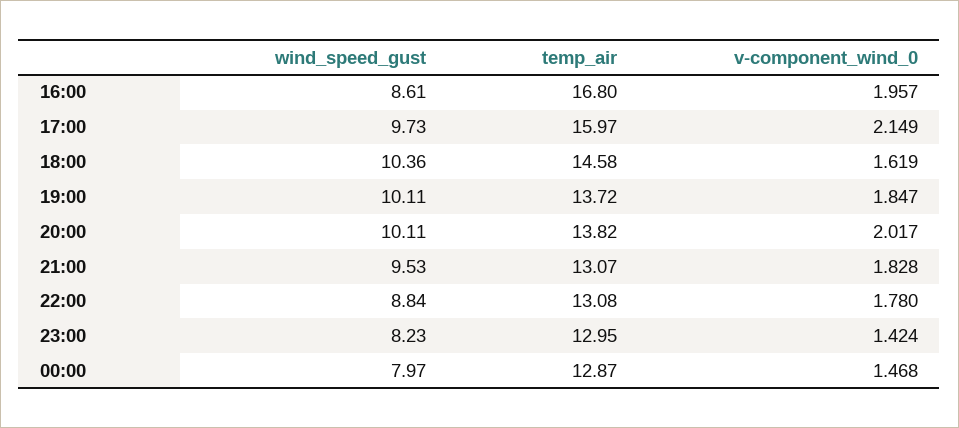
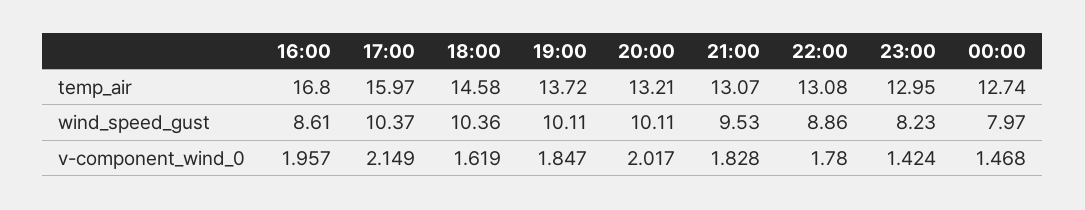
  {
    "wind_speed_gust": {
      "16:00": 8.61,
-     "17:00": 9.73,
+     "17:00": 10.37,
      "18:00": 10.36,
      "19:00": 10.11,
      "20:00": 10.11,
      "21:00": 9.53,
-     "22:00": 8.84,
+     "22:00": 8.86,
      "23:00": 8.23,
      "00:00": 7.97
    },
    "temp_air": {
      "16:00": 16.8,
      "17:00": 15.97,
      "18:00": 14.58,
      "19:00": 13.72,
-     "20:00": 13.82,
+     "20:00": 13.21,
      "21:00": 13.07,
      "22:00": 13.08,
      "23:00": 12.95,
-     "00:00": 12.87
+     "00:00": 12.74
    },
    "v-component_wind_0": {
      "16:00": 1.957,
      "17:00": 2.149,
      "18:00": 1.619,
      "19:00": 1.847,
      "20:00": 2.017,
      "21:00": 1.828,
      "22:00": 1.78,
      "23:00": 1.424,
      "00:00": 1.468
    }
  }

